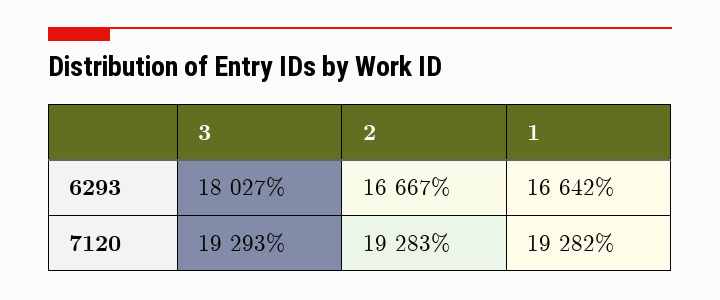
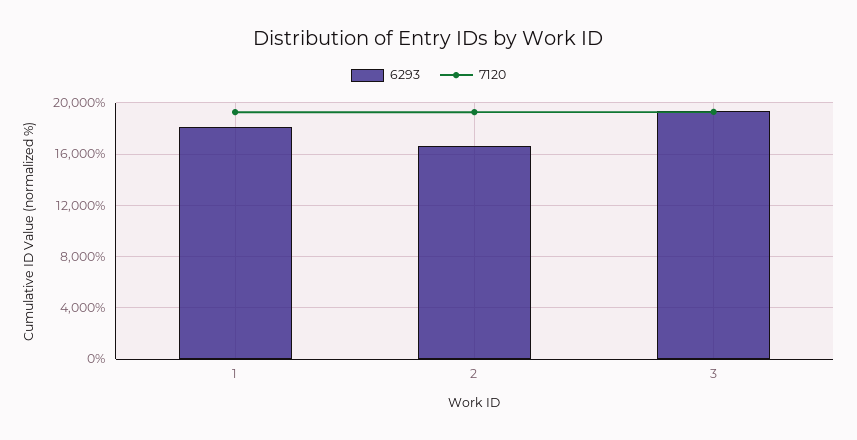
  {
    "6293": {
-     "3": 18027,
+     "3": 19500,
      "2": 16667,
-     "1": 16642
+     "1": 18000
    },
    "7120": {
      "3": 19293,
      "2": 19283,
      "1": 19282
    }
  }

